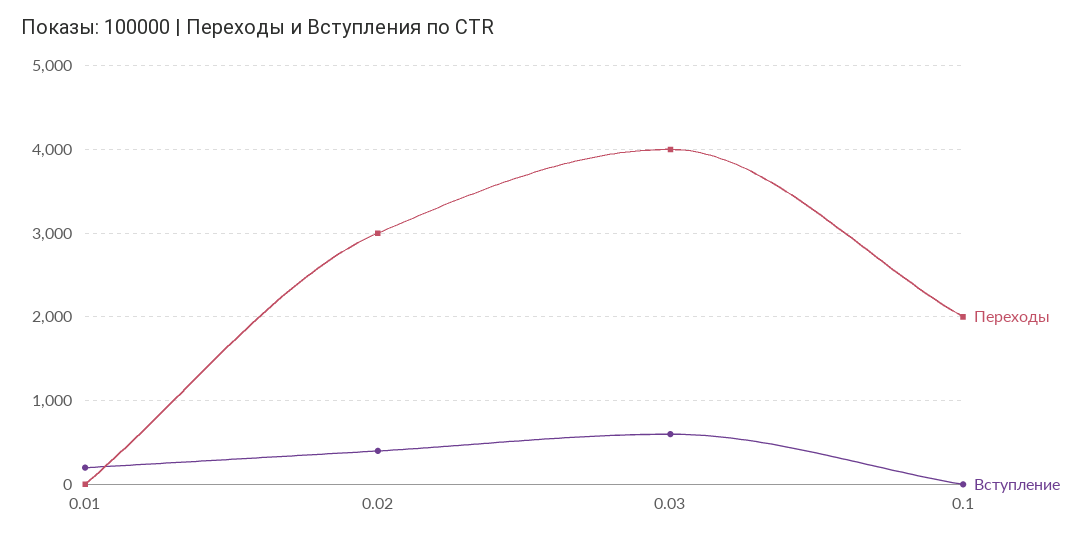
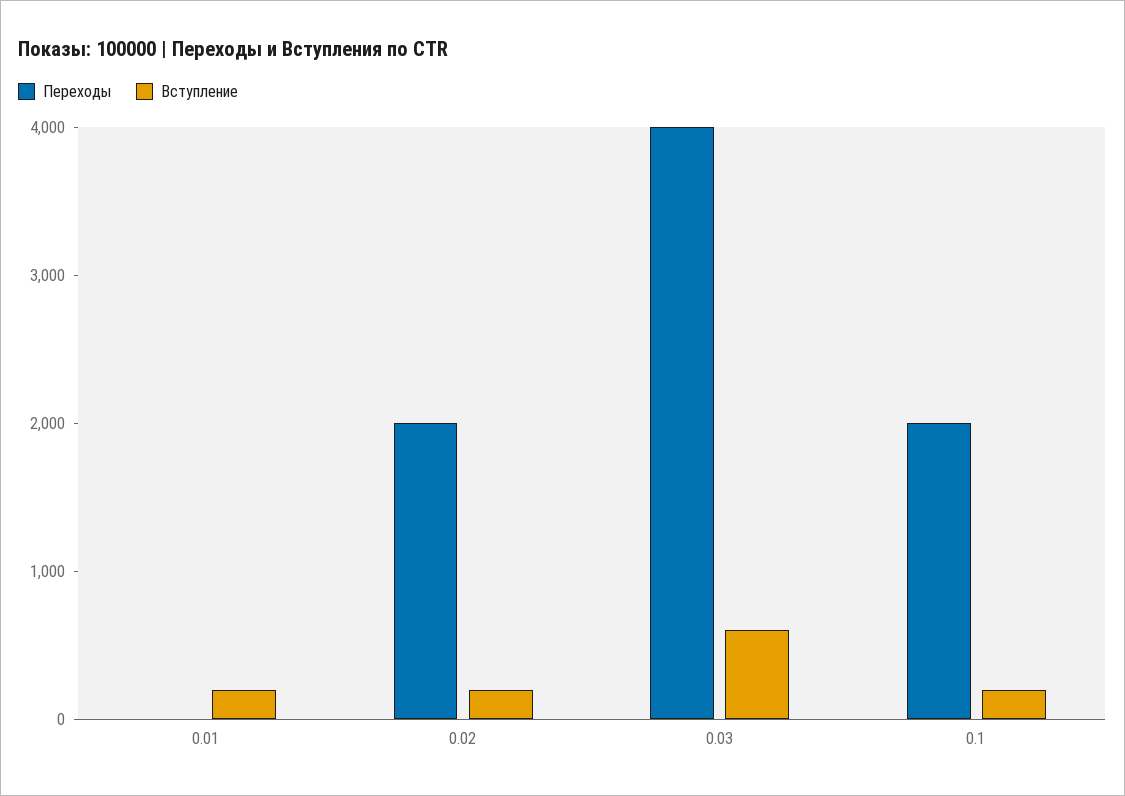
  {
    "Переходы": {
      "0.01": 0,
-     "0.02": 3000,
+     "0.02": 2000,
      "0.03": 4000,
      "0.1": 2000
    },
    "Вступление": {
      "0.01": 200,
-     "0.02": 400,
+     "0.02": 200,
      "0.03": 600,
-     "0.1": 0
+     "0.1": 200
    }
  }

